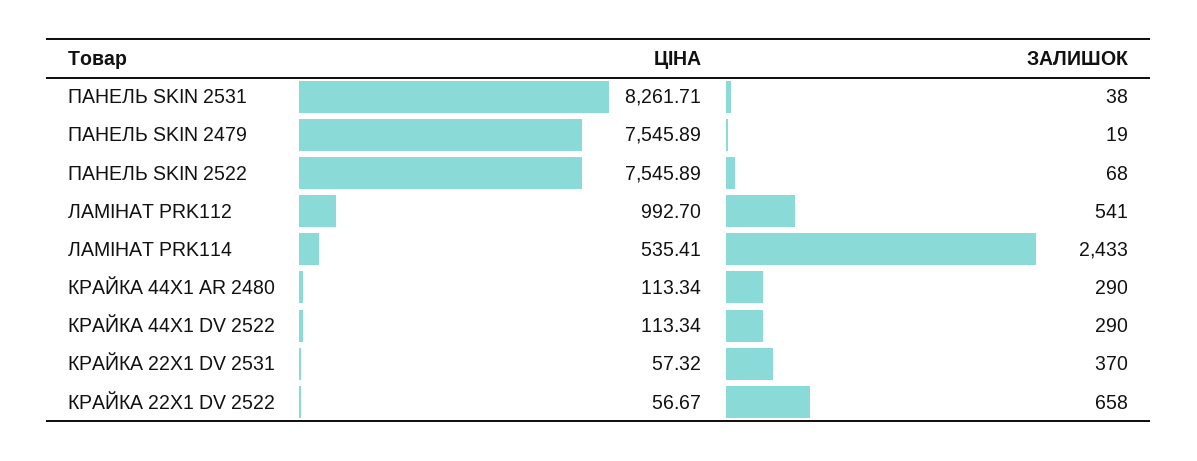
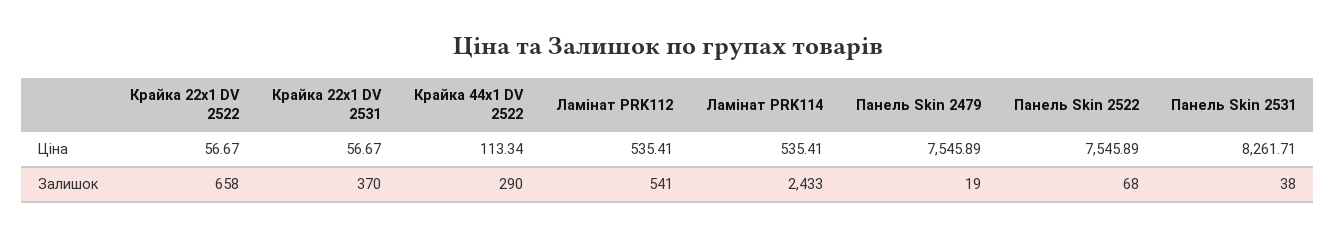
  {
    "ЦІНА": {
      "ПАНЕЛЬ SKIN 2531": 8261.71,
      "ПАНЕЛЬ SKIN 2479": 7545.89,
      "ПАНЕЛЬ SKIN 2522": 7545.89,
-     "ЛАМІНАТ PRK112": 992.7,
+     "ЛАМІНАТ PRK112": 535.41,
      "ЛАМІНАТ PRK114": 535.41,
-     "КРАЙКА 44X1 AR 2480": 113.34,
      "КРАЙКА 44X1 DV 2522": 113.34,
-     "КРАЙКА 22X1 DV 2531": 57.32,
+     "КРАЙКА 22X1 DV 2531": 56.67,
      "КРАЙКА 22X1 DV 2522": 56.67
    },
    "ЗАЛИШОК": {
      "ПАНЕЛЬ SKIN 2531": 38,
      "ПАНЕЛЬ SKIN 2479": 19,
      "ПАНЕЛЬ SKIN 2522": 68,
      "ЛАМІНАТ PRK112": 541,
      "ЛАМІНАТ PRK114": 2433,
-     "КРАЙКА 44X1 AR 2480": 290,
      "КРАЙКА 44X1 DV 2522": 290,
      "КРАЙКА 22X1 DV 2531": 370,
      "КРАЙКА 22X1 DV 2522": 658
    }
  }

